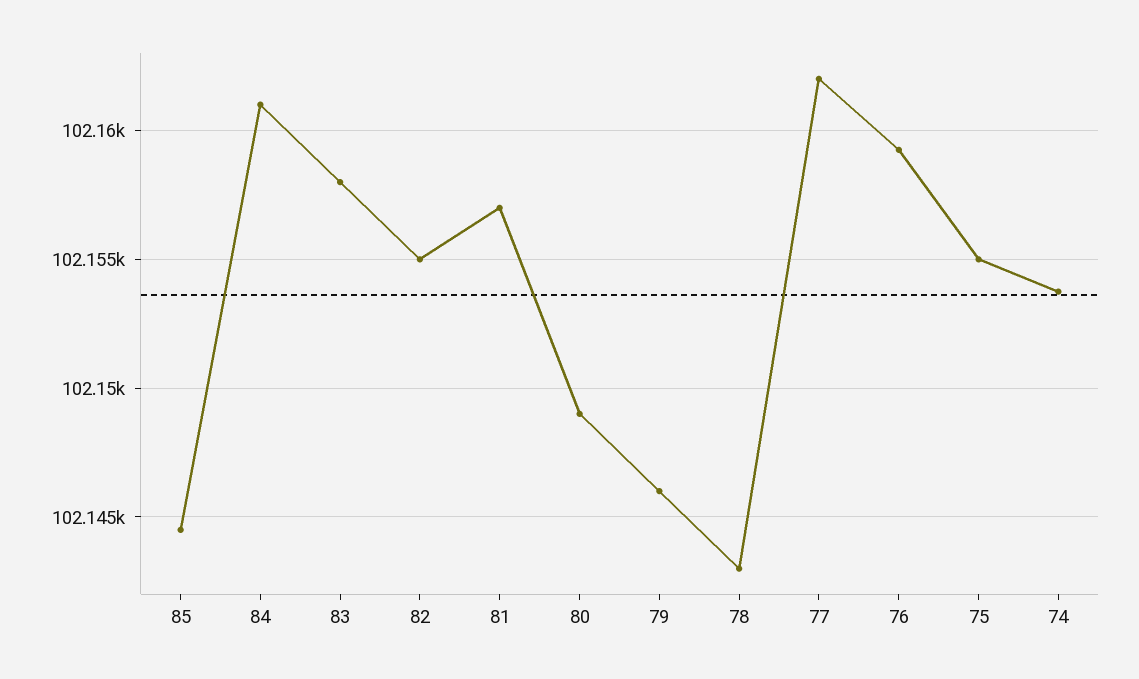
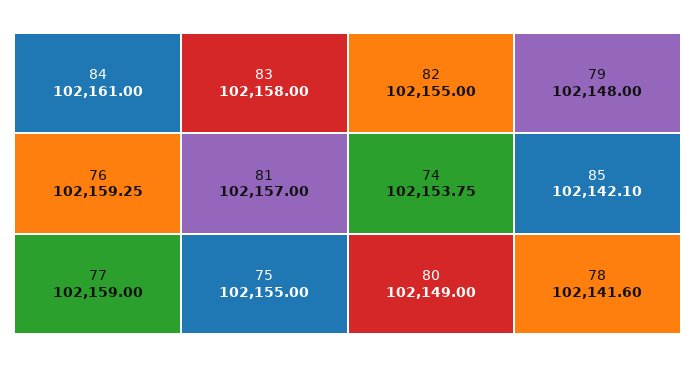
  {
-   "85": 102144.5,
+   "85": 102142.1,
    "84": 102161,
    "83": 102158,
    "82": 102155,
    "81": 102157,
    "80": 102149,
-   "79": 102146,
+   "79": 102148,
-   "78": 102143,
+   "78": 102141.6,
-   "77": 102162,
+   "77": 102159,
    "76": 102159.25,
    "75": 102155,
    "74": 102153.75
  }

